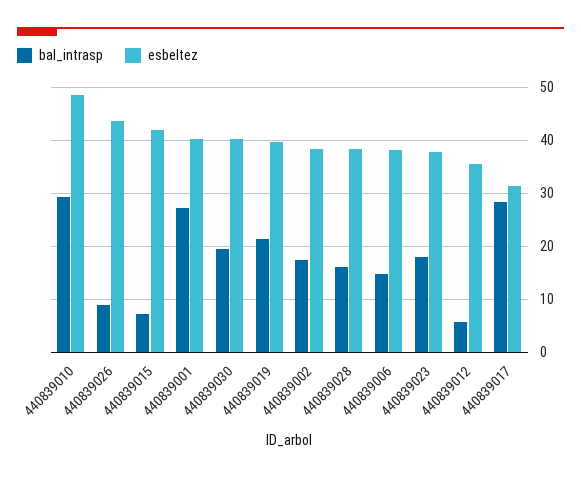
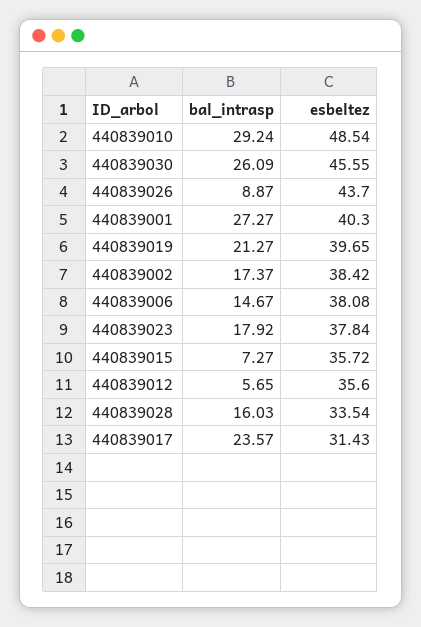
  {
    "bal_intrasp": {
      "440839010": 29.24,
      "440839026": 8.87,
      "440839015": 7.27,
      "440839001": 27.27,
-     "440839030": 20,
+     "440839030": 26.09,
      "440839019": 21.27,
      "440839002": 17.37,
      "440839028": 16.03,
      "440839006": 14.67,
      "440839023": 17.92,
      "440839012": 5.65,
-     "440839017": 28
+     "440839017": 23.57
    },
    "esbeltez": {
      "440839010": 48.54,
      "440839026": 43.7,
-     "440839015": 42,
+     "440839015": 35.72,
      "440839001": 40.3,
-     "440839030": 40,
+     "440839030": 45.55,
      "440839019": 39.65,
      "440839002": 38.42,
-     "440839028": 38,
+     "440839028": 33.54,
      "440839006": 38.08,
      "440839023": 37.84,
      "440839012": 35.6,
      "440839017": 31.43
    }
  }

